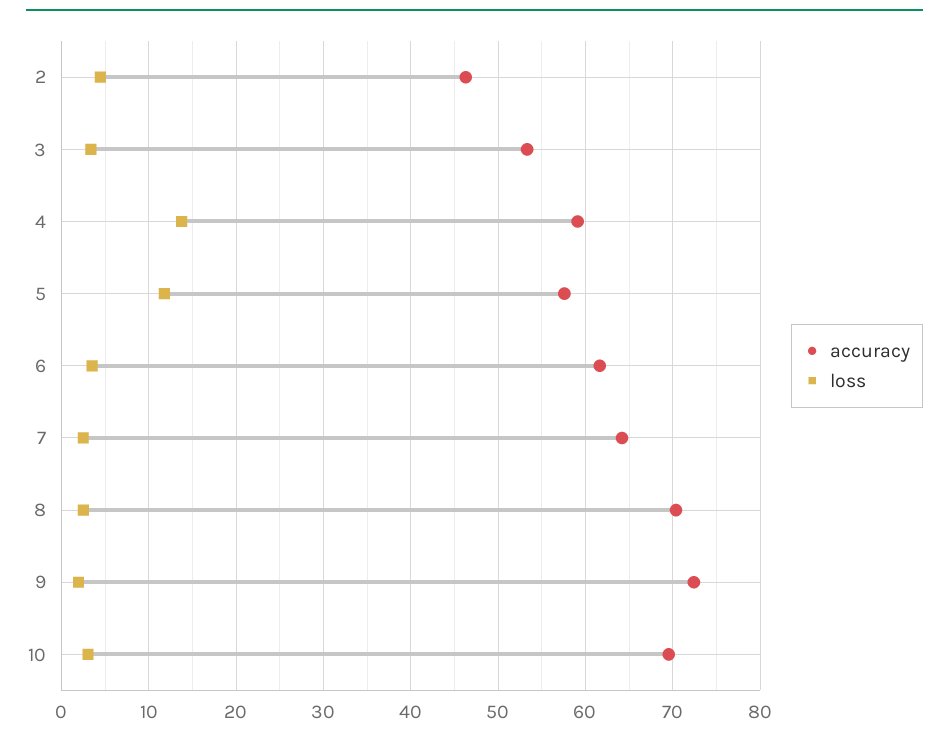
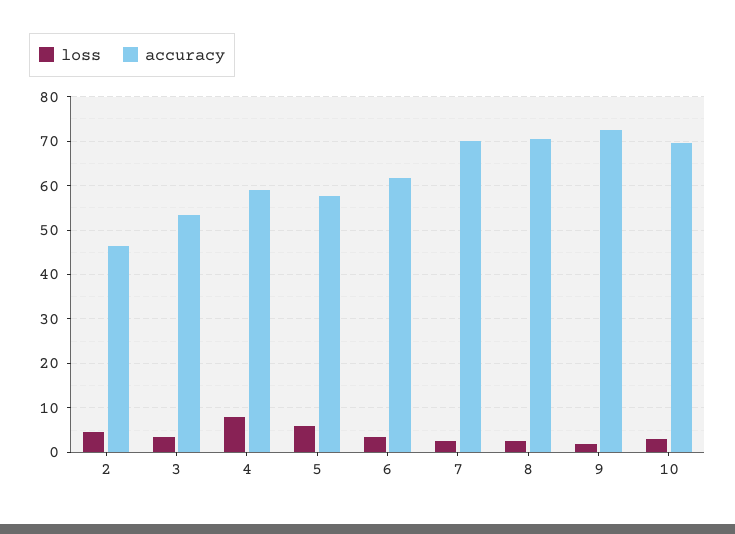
  {
    "accuracy": {
      "2": 46,
      "3": 53,
      "4": 59,
      "5": 58,
      "6": 62,
-     "7": 64,
+     "7": 70,
      "8": 70,
      "9": 72,
      "10": 70
    },
    "loss": {
      "2": 4,
      "3": 3,
-     "4": 14,
+     "4": 8,
-     "5": 12,
+     "5": 6,
      "6": 4,
      "7": 3,
      "8": 3,
      "9": 2,
      "10": 3
    }
  }

